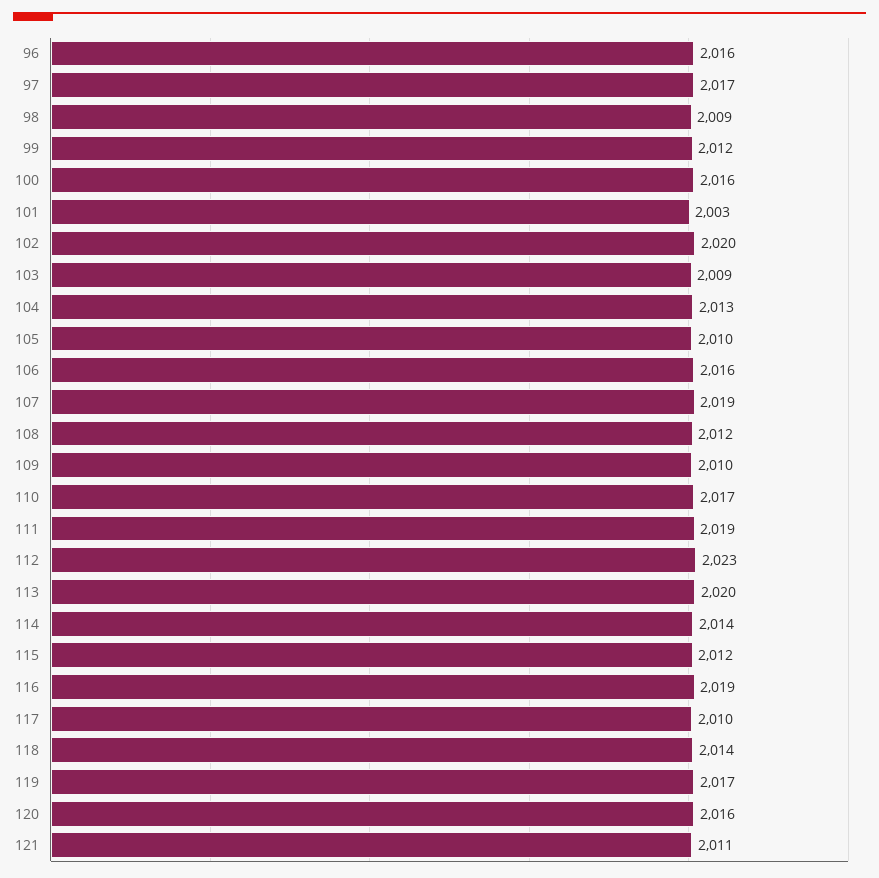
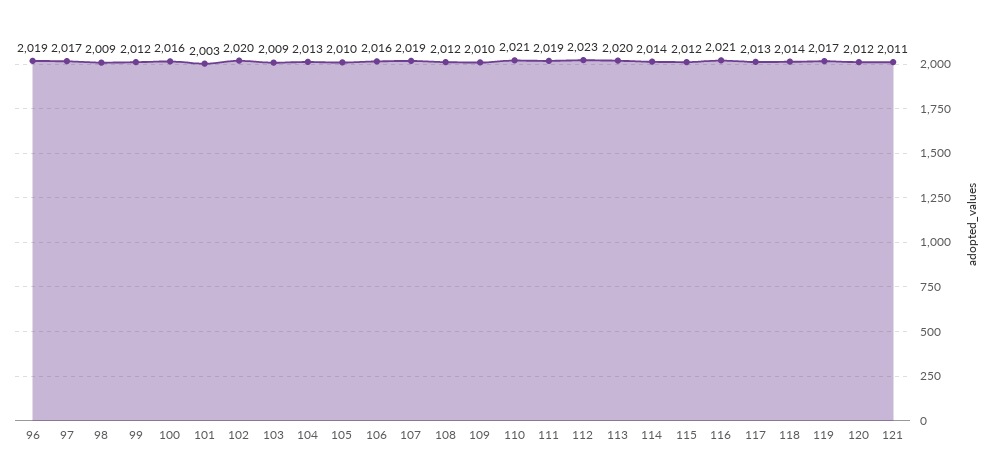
  {
-   "96": 2016,
+   "96": 2019,
    "97": 2017,
    "98": 2009,
    "99": 2012,
    "100": 2016,
    "101": 2003,
    "102": 2020,
    "103": 2009,
    "104": 2013,
    "105": 2010,
    "106": 2016,
    "107": 2019,
    "108": 2012,
    "109": 2010,
-   "110": 2017,
+   "110": 2021,
    "111": 2019,
    "112": 2023,
    "113": 2020,
    "114": 2014,
    "115": 2012,
-   "116": 2019,
+   "116": 2021,
-   "117": 2010,
+   "117": 2013,
    "118": 2014,
    "119": 2017,
-   "120": 2016,
+   "120": 2012,
    "121": 2011
  }

